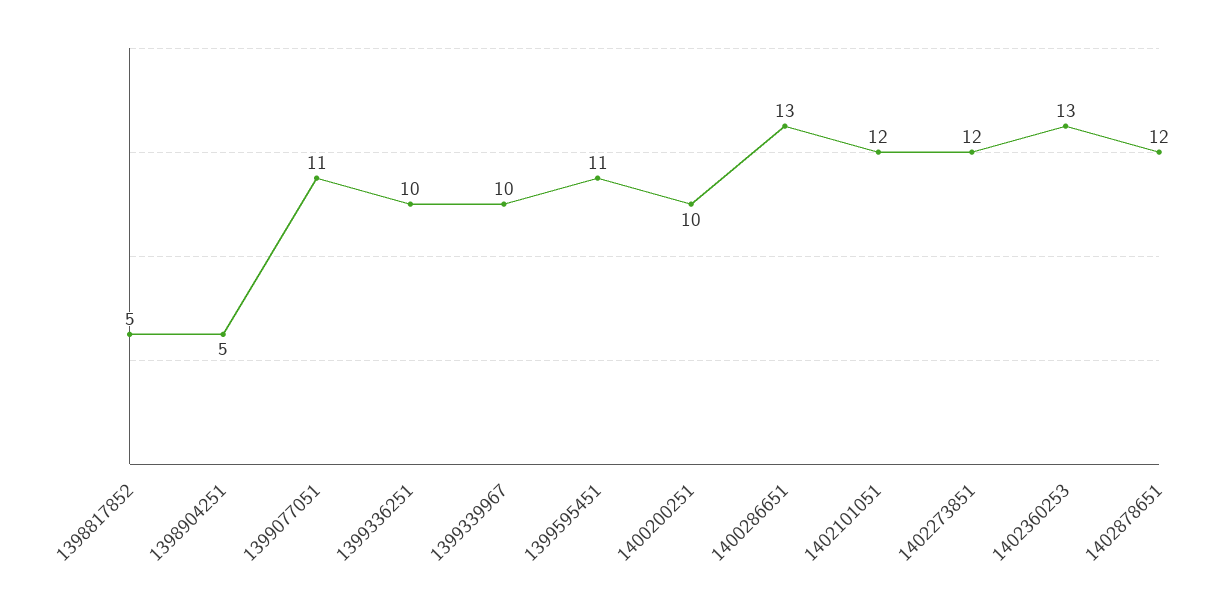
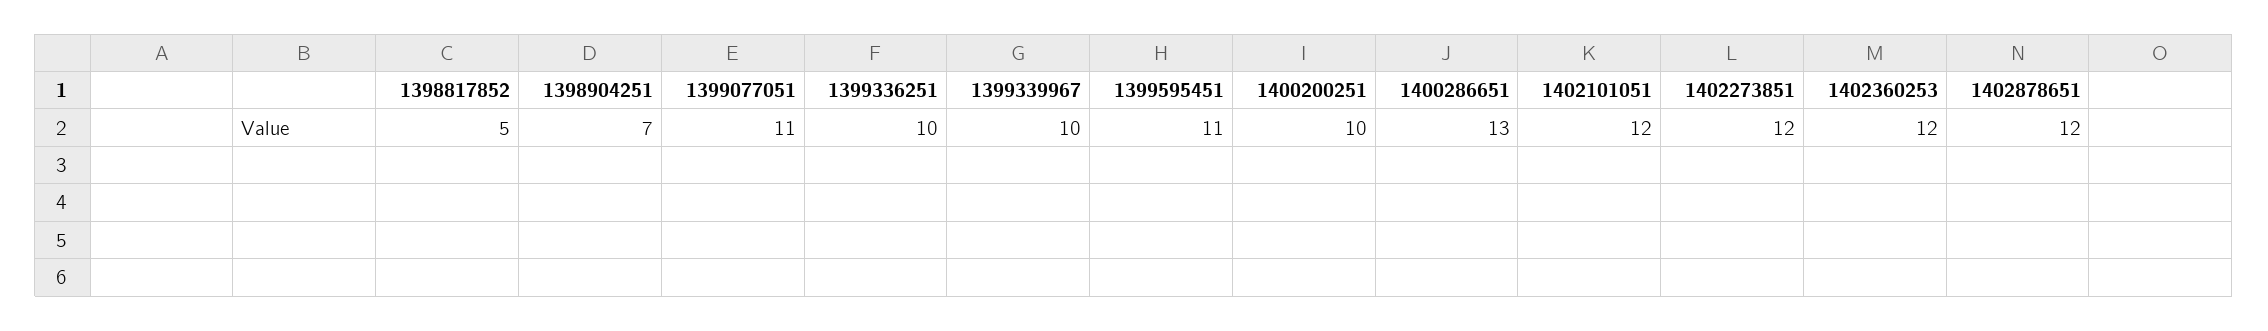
  {
    "1398817852": 5,
-   "1398904251": 5,
+   "1398904251": 7,
    "1399077051": 11,
    "1399336251": 10,
    "1399339967": 10,
    "1399595451": 11,
    "1400200251": 10,
    "1400286651": 13,
    "1402101051": 12,
    "1402273851": 12,
-   "1402360253": 13,
+   "1402360253": 12,
    "1402878651": 12
  }

